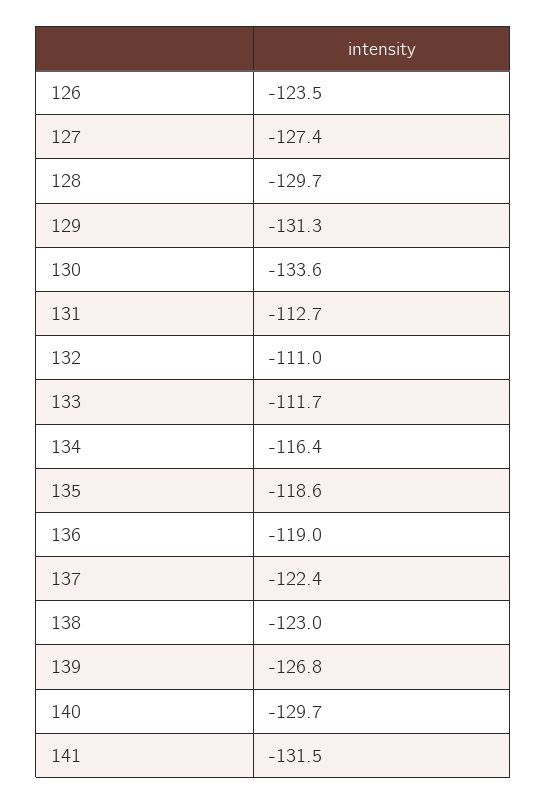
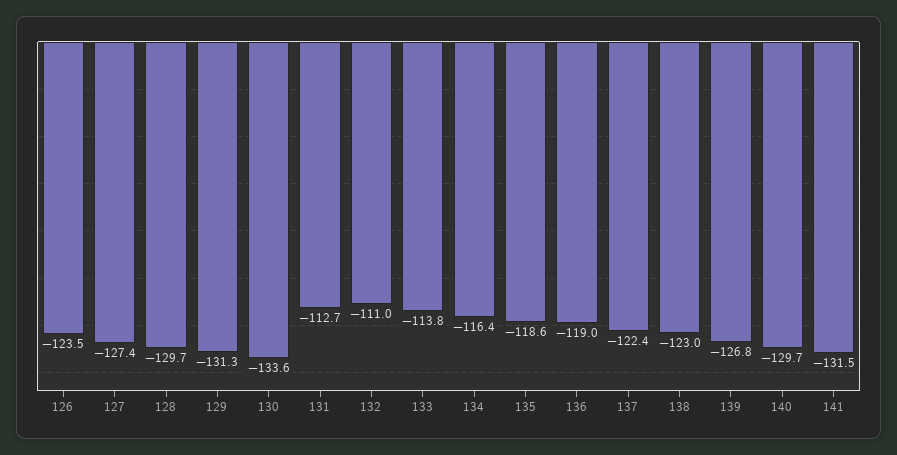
  {
    "126": -123.5,
    "127": -127.4,
    "128": -129.7,
    "129": -131.3,
    "130": -133.6,
    "131": -112.7,
    "132": -111,
-   "133": -111.7,
+   "133": -113.8,
    "134": -116.4,
    "135": -118.6,
    "136": -119,
    "137": -122.4,
    "138": -123,
    "139": -126.8,
    "140": -129.7,
    "141": -131.5
  }

